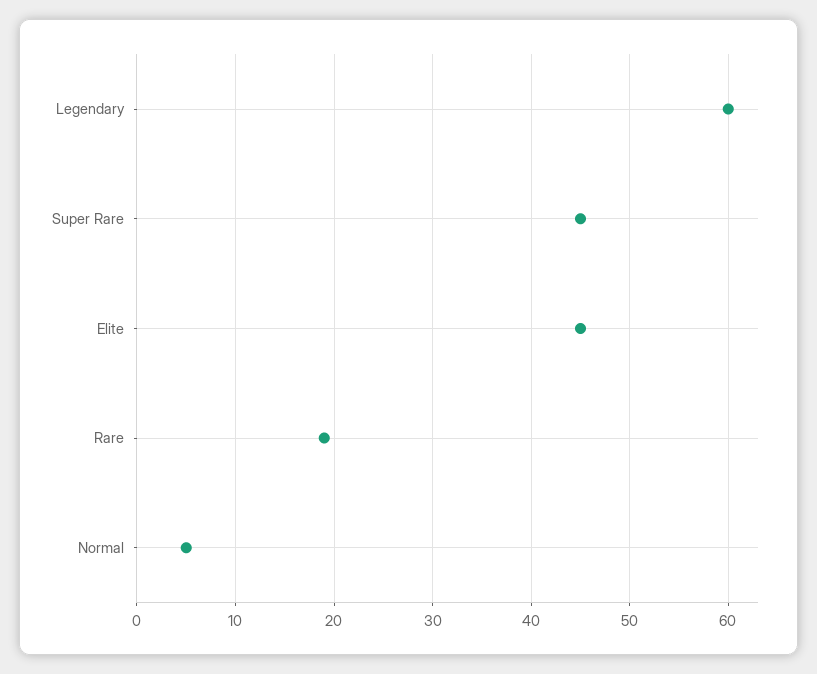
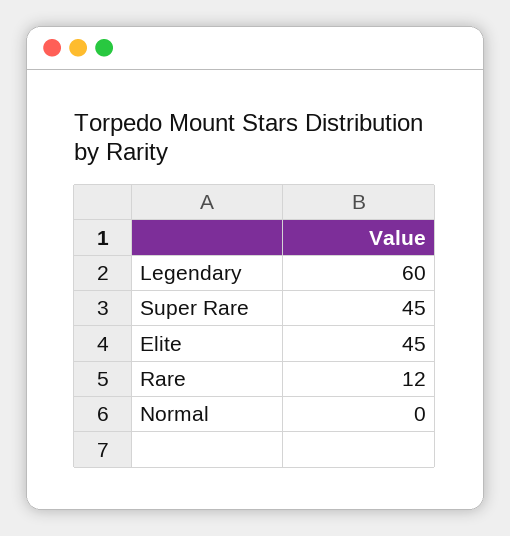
  {
    "Legendary": 60,
    "Super Rare": 45,
    "Elite": 45,
-   "Rare": 19,
+   "Rare": 12,
-   "Normal": 5
+   "Normal": 0
  }

